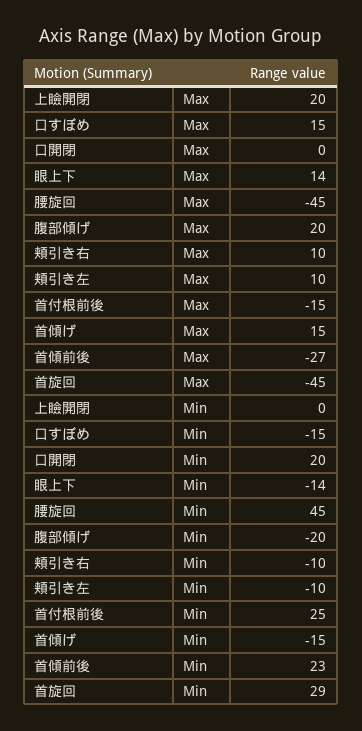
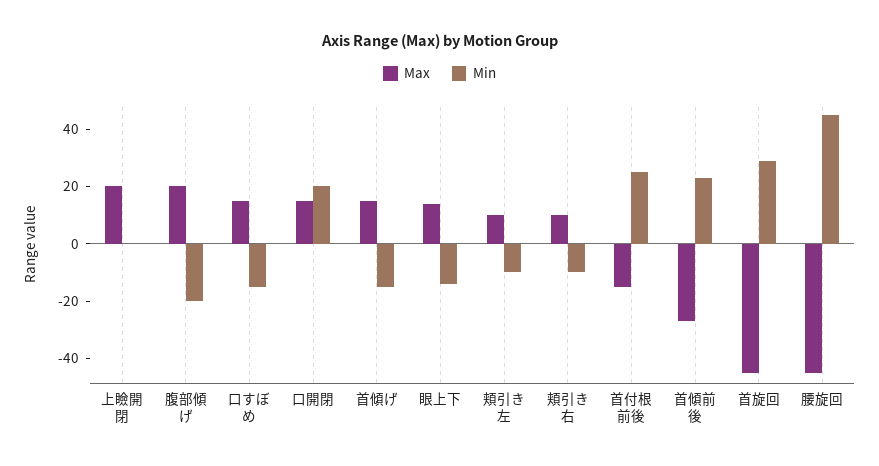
  {
    "Max": {
      "上瞼開閉": 20,
      "口すぼめ": 15,
-     "口開閉": 0,
+     "口開閉": 15,
      "眼上下": 14,
      "腰旋回": -45,
      "腹部傾げ": 20,
      "頬引き右": 10,
      "頬引き左": 10,
      "首付根前後": -15,
      "首傾げ": 15,
      "首傾前後": -27,
      "首旋回": -45
    },
    "Min": {
      "上瞼開閉": 0,
      "口すぼめ": -15,
      "口開閉": 20,
      "眼上下": -14,
      "腰旋回": 45,
      "腹部傾げ": -20,
      "頬引き右": -10,
      "頬引き左": -10,
      "首付根前後": 25,
      "首傾げ": -15,
      "首傾前後": 23,
      "首旋回": 29
    }
  }

